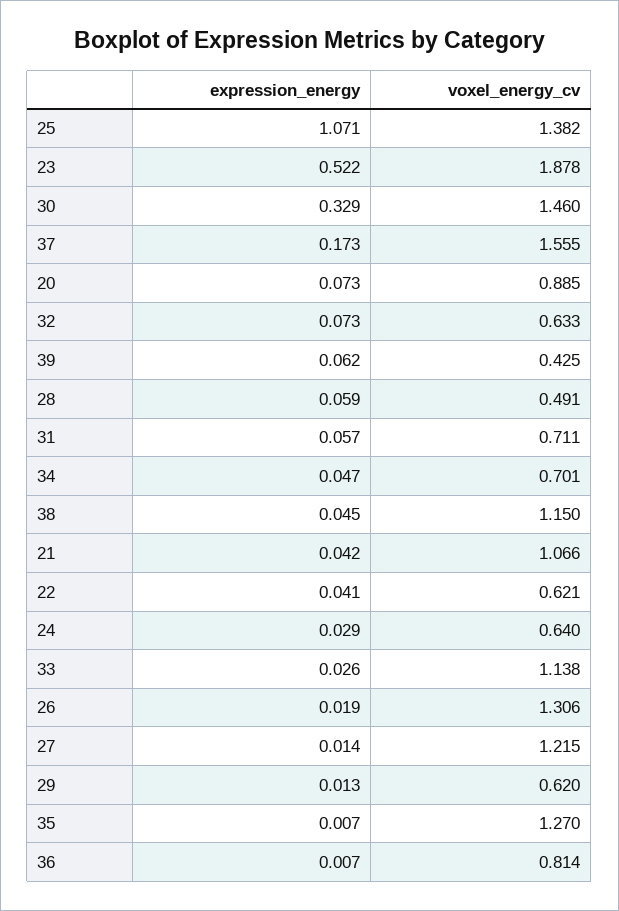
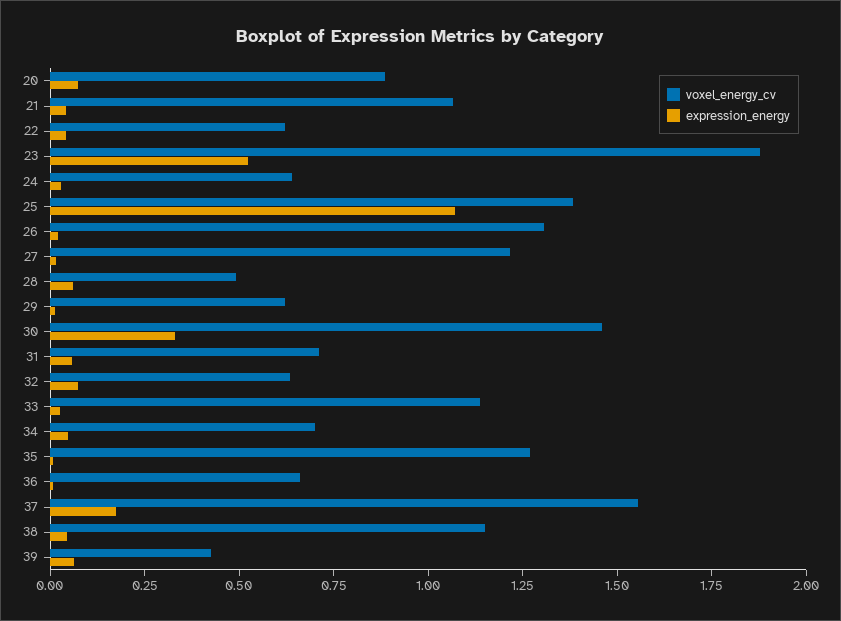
  {
    "expression_energy": {
      "25": 1.071,
      "23": 0.522,
      "30": 0.329,
      "37": 0.173,
      "20": 0.073,
      "32": 0.073,
      "39": 0.062,
      "28": 0.059,
      "31": 0.057,
      "34": 0.047,
      "38": 0.045,
      "21": 0.042,
      "22": 0.041,
      "24": 0.029,
      "33": 0.026,
      "26": 0.019,
      "27": 0.014,
      "29": 0.013,
      "35": 0.007,
      "36": 0.007
    },
    "voxel_energy_cv": {
      "25": 1.382,
      "23": 1.878,
      "30": 1.46,
      "37": 1.555,
      "20": 0.885,
      "32": 0.633,
      "39": 0.425,
      "28": 0.491,
      "31": 0.711,
      "34": 0.701,
      "38": 1.15,
      "21": 1.066,
      "22": 0.621,
      "24": 0.64,
      "33": 1.138,
      "26": 1.306,
      "27": 1.215,
      "29": 0.62,
      "35": 1.27,
-     "36": 0.814
+     "36": 0.65
    }
  }

